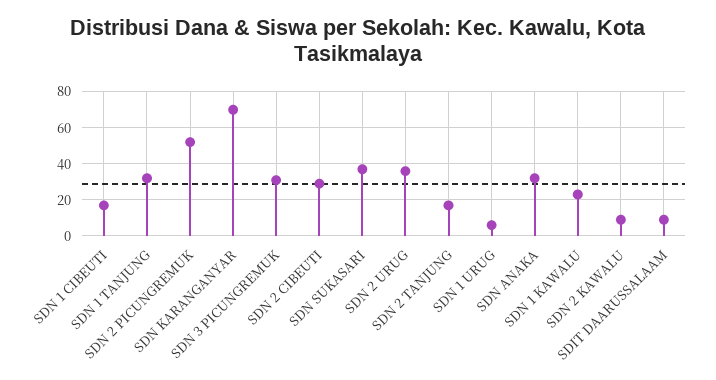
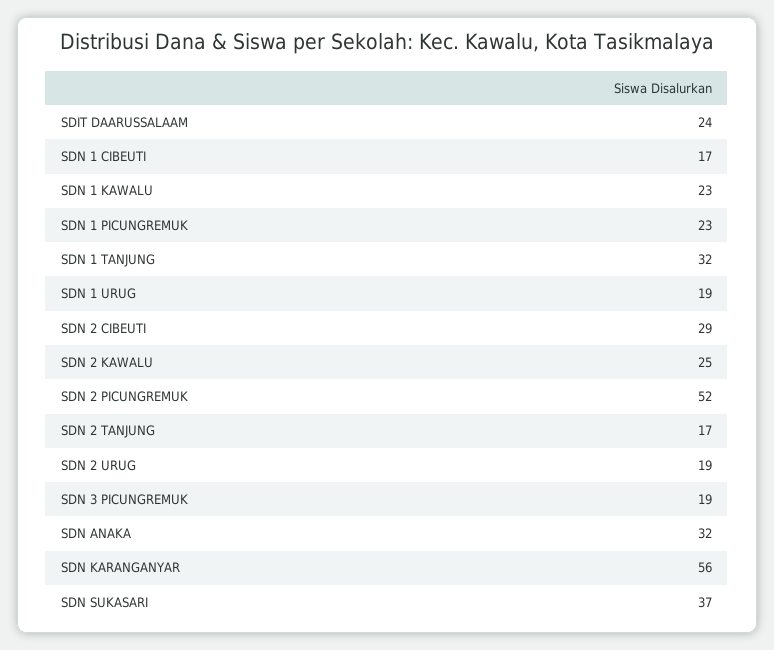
  {
    "SDN 1 CIBEUTI": 17,
    "SDN 1 TANJUNG": 32,
    "SDN 2 PICUNGREMUK": 52,
-   "SDN KARANGANYAR": 70,
+   "SDN KARANGANYAR": 56,
-   "SDN 3 PICUNGREMUK": 30,
+   "SDN 3 PICUNGREMUK": 19,
    "SDN 2 CIBEUTI": 29,
    "SDN SUKASARI": 37,
-   "SDN 2 URUG": 35,
+   "SDN 2 URUG": 19,
    "SDN 2 TANJUNG": 17,
-   "SDN 1 URUG": 5,
+   "SDN 1 URUG": 19,
    "SDN ANAKA": 32,
    "SDN 1 KAWALU": 23,
-   "SDN 2 KAWALU": 10,
+   "SDN 2 KAWALU": 25,
-   "SDIT DAARUSSALAAM": 10
+   "SDIT DAARUSSALAAM": 24,
+   "SDN 1 PICUNGREMUK": 23
  }

